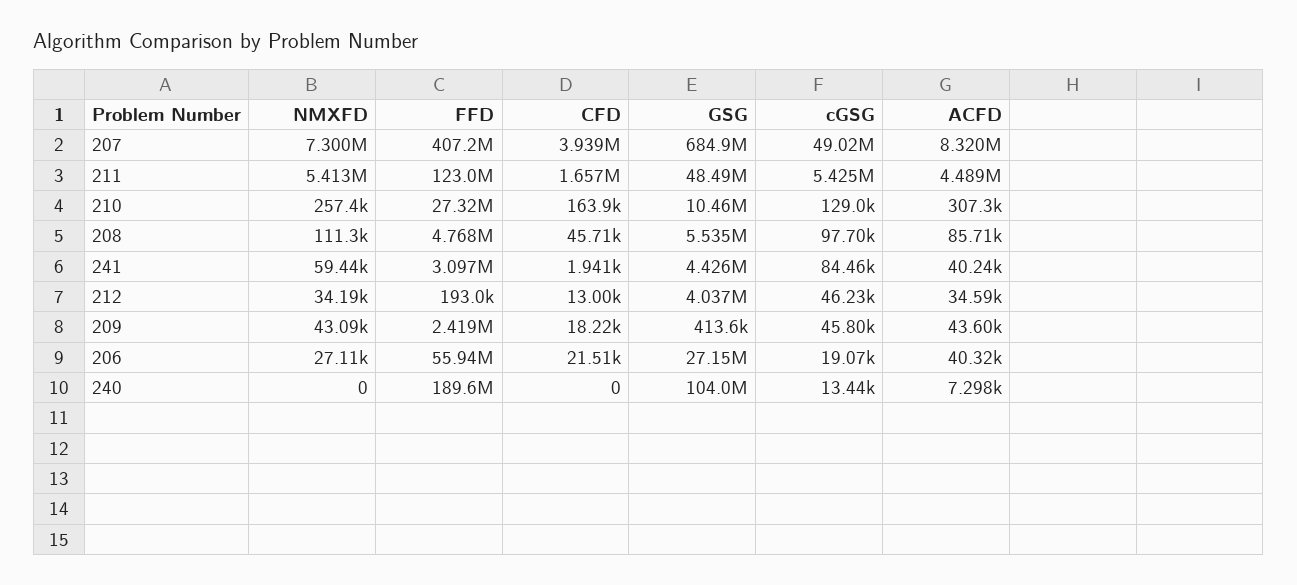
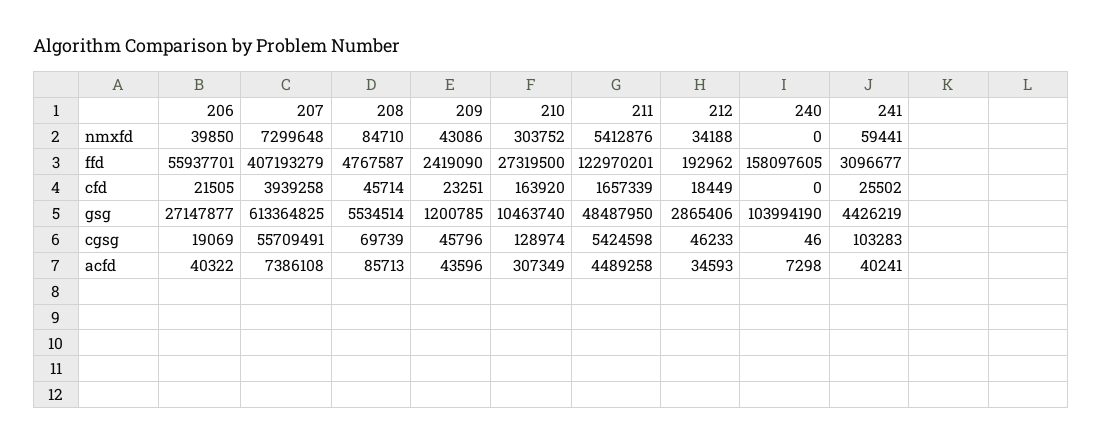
  {
    "NMXFD": {
      "207": 7299648,
      "211": 5412876,
-     "210": 257400,
+     "210": 303752,
-     "208": 111300,
+     "208": 84710,
      "241": 59441,
      "212": 34188,
      "209": 43086,
-     "206": 27110,
+     "206": 39850,
      "240": 0
    },
    "FFD": {
      "207": 407193279,
      "211": 122970201,
      "210": 27319500,
      "208": 4767587,
      "241": 3096677,
      "212": 192962,
      "209": 2419090,
      "206": 55937701,
-     "240": 189600000
+     "240": 158097605
    },
    "CFD": {
      "207": 3939258,
      "211": 1657339,
      "210": 163920,
      "208": 45714,
-     "241": 1941,
+     "241": 25502,
-     "212": 13000,
+     "212": 18449,
-     "209": 18220,
+     "209": 23251,
      "206": 21505,
      "240": 0
    },
    "GSG": {
-     "207": 684900000,
+     "207": 613364825,
      "211": 48487950,
      "210": 10463740,
      "208": 5534514,
      "241": 4426219,
-     "212": 4037000,
+     "212": 2865406,
-     "209": 413600,
+     "209": 1200785,
      "206": 27147877,
      "240": 103994190
    },
    "cGSG": {
-     "207": 49020000,
+     "207": 55709491,
      "211": 5424598,
      "210": 128974,
-     "208": 97700,
+     "208": 69739,
-     "241": 84460,
+     "241": 103283,
      "212": 46233,
      "209": 45796,
      "206": 19069,
-     "240": 13440
+     "240": 46
    },
    "ACFD": {
-     "207": 8320000,
+     "207": 7386108,
      "211": 4489258,
      "210": 307349,
      "208": 85713,
      "241": 40241,
      "212": 34593,
      "209": 43596,
      "206": 40322,
      "240": 7298
    }
  }

